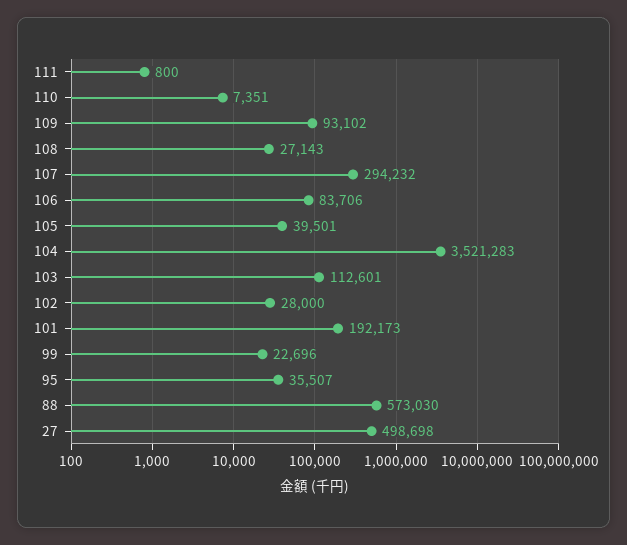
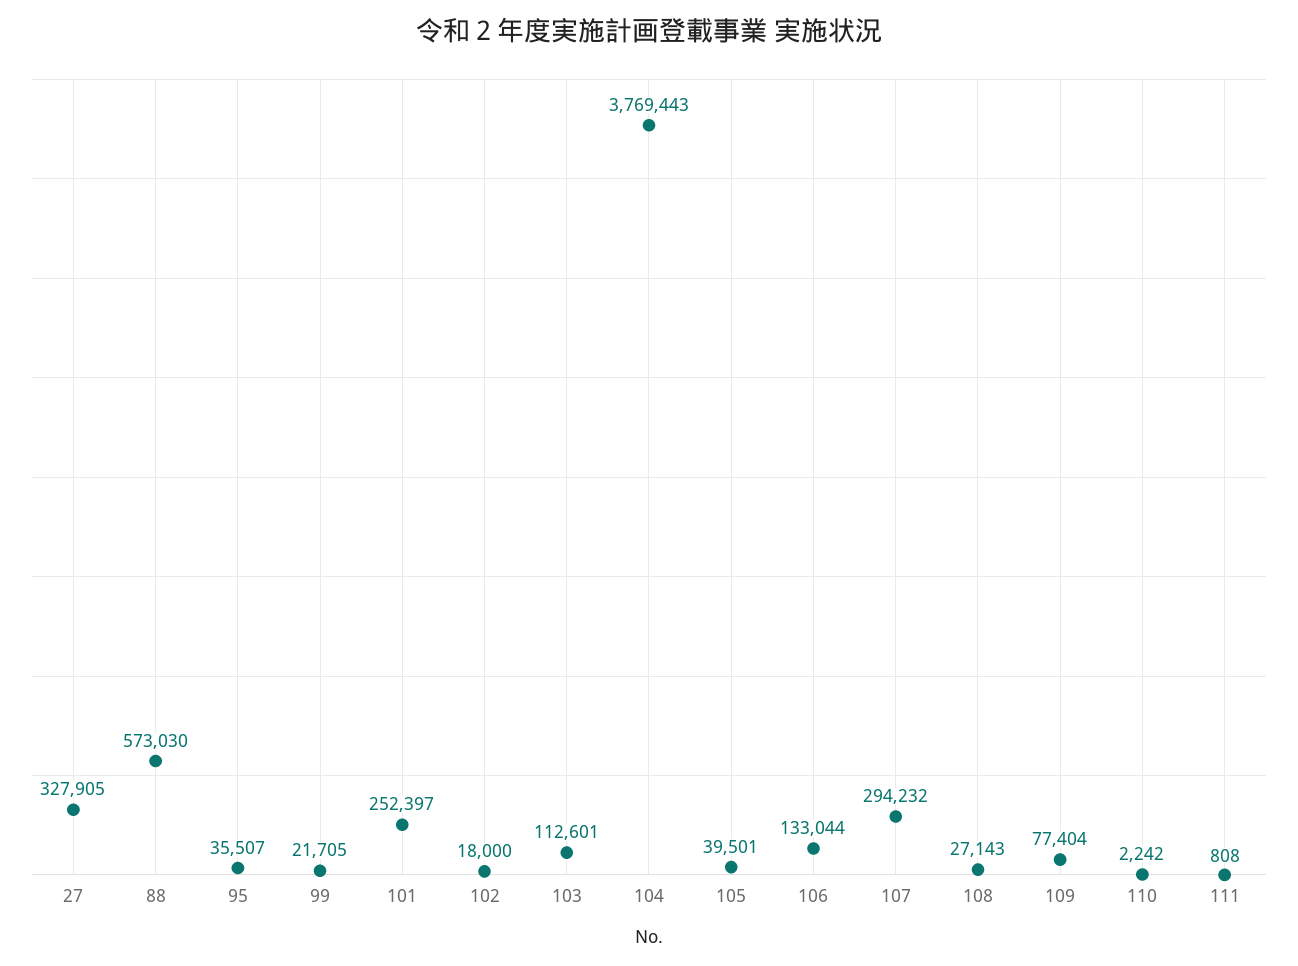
  {
-   "111": 800,
+   "111": 808,
-   "110": 7351,
+   "110": 2242,
-   "109": 93102,
+   "109": 77404,
    "108": 27143,
    "107": 294232,
-   "106": 83706,
+   "106": 133044,
    "105": 39501,
-   "104": 3521283,
+   "104": 3769443,
    "103": 112601,
-   "102": 28000,
+   "102": 18000,
-   "101": 192173,
+   "101": 252397,
-   "99": 22696,
+   "99": 21705,
    "95": 35507,
    "88": 573030,
-   "27": 498698
+   "27": 327905
  }

